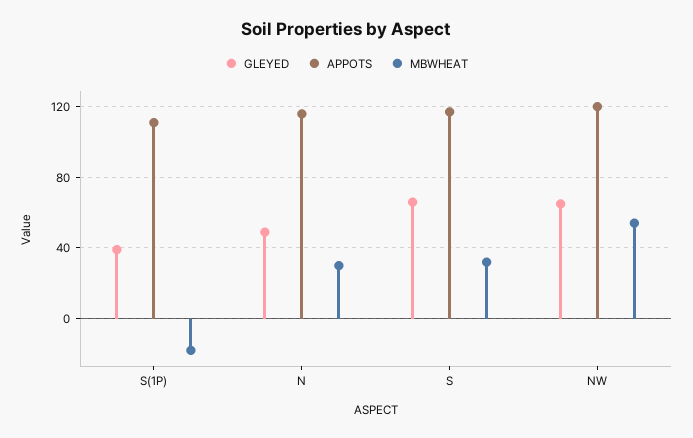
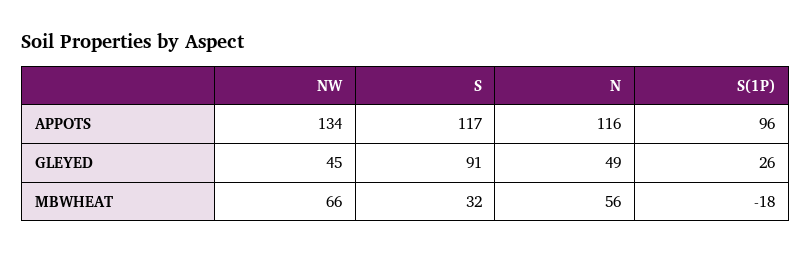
  {
    "GLEYED": {
-     "S(1P)": 40,
+     "S(1P)": 26,
      "N": 49,
-     "S": 65,
+     "S": 91,
-     "NW": 65
+     "NW": 45
    },
    "APPOTS": {
-     "S(1P)": 110,
+     "S(1P)": 96,
      "N": 116,
      "S": 117,
-     "NW": 120
+     "NW": 134
    },
    "MBWHEAT": {
      "S(1P)": -18,
-     "N": 30,
+     "N": 56,
      "S": 32,
-     "NW": 55
+     "NW": 66
    }
  }

